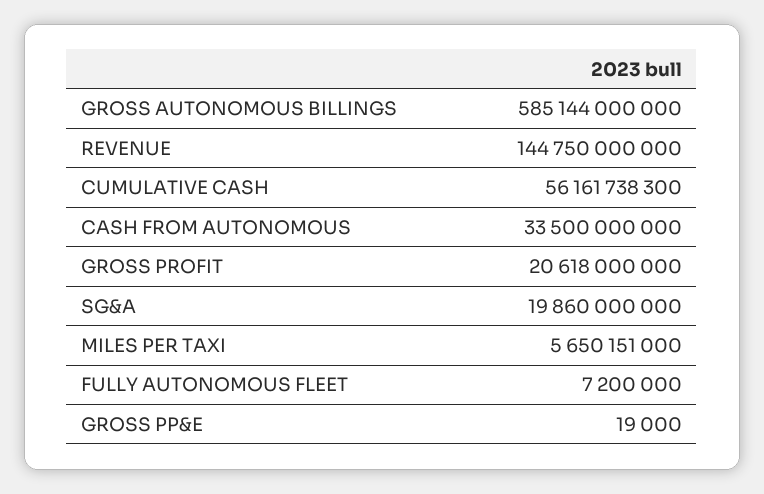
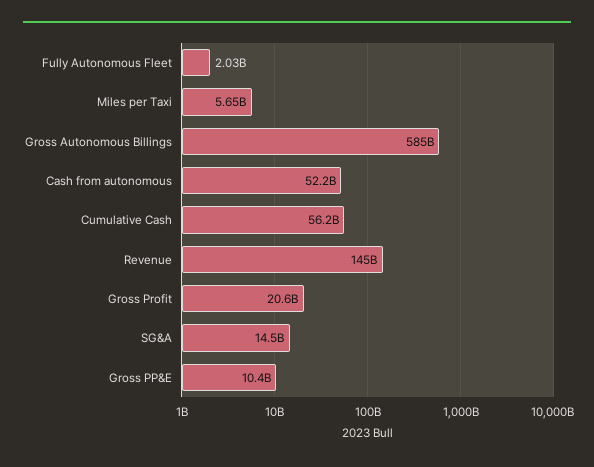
  {
    "GROSS AUTONOMOUS BILLINGS": 585144000000,
    "REVENUE": 144750000000,
    "CUMULATIVE CASH": 56161738300,
-   "CASH FROM AUTONOMOUS": 33500000000,
+   "CASH FROM AUTONOMOUS": 52200000000,
    "GROSS PROFIT": 20618000000,
-   "SG&A": 19860000000,
+   "SG&A": 14500000000,
    "MILES PER TAXI": 5650151000,
-   "FULLY AUTONOMOUS FLEET": 7200000,
+   "FULLY AUTONOMOUS FLEET": 2030000000,
-   "GROSS PP&E": 19000
+   "GROSS PP&E": 10400000000
  }

